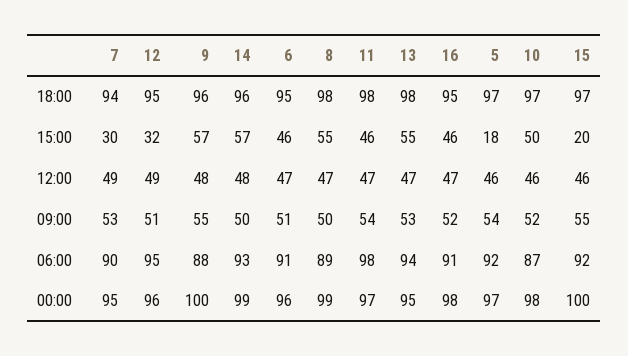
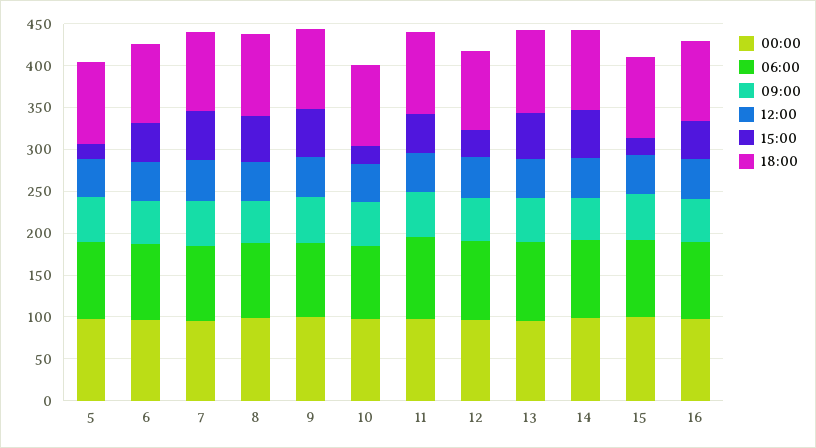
  {
    "18:00": {
      "7": 94,
      "12": 95,
      "9": 96,
      "14": 96,
      "6": 95,
      "8": 98,
      "11": 98,
      "13": 98,
      "16": 95,
      "5": 97,
      "10": 97,
      "15": 97
    },
    "15:00": {
-     "7": 30,
+     "7": 60,
      "12": 32,
      "9": 57,
      "14": 57,
      "6": 46,
      "8": 55,
      "11": 46,
      "13": 55,
      "16": 46,
      "5": 18,
-     "10": 50,
+     "10": 20,
      "15": 20
    },
    "12:00": {
      "7": 49,
      "12": 49,
      "9": 48,
      "14": 48,
      "6": 47,
      "8": 47,
      "11": 47,
      "13": 47,
      "16": 47,
      "5": 46,
      "10": 46,
      "15": 46
    },
    "09:00": {
      "7": 53,
      "12": 51,
      "9": 55,
      "14": 50,
      "6": 51,
      "8": 50,
      "11": 54,
      "13": 53,
      "16": 52,
      "5": 54,
      "10": 52,
      "15": 55
    },
    "06:00": {
      "7": 90,
      "12": 95,
      "9": 88,
      "14": 93,
      "6": 91,
      "8": 89,
      "11": 98,
      "13": 94,
      "16": 91,
      "5": 92,
      "10": 87,
      "15": 92
    },
    "00:00": {
      "7": 95,
      "12": 96,
      "9": 100,
      "14": 99,
      "6": 96,
      "8": 99,
      "11": 97,
      "13": 95,
      "16": 98,
      "5": 97,
      "10": 98,
      "15": 100
    }
  }

